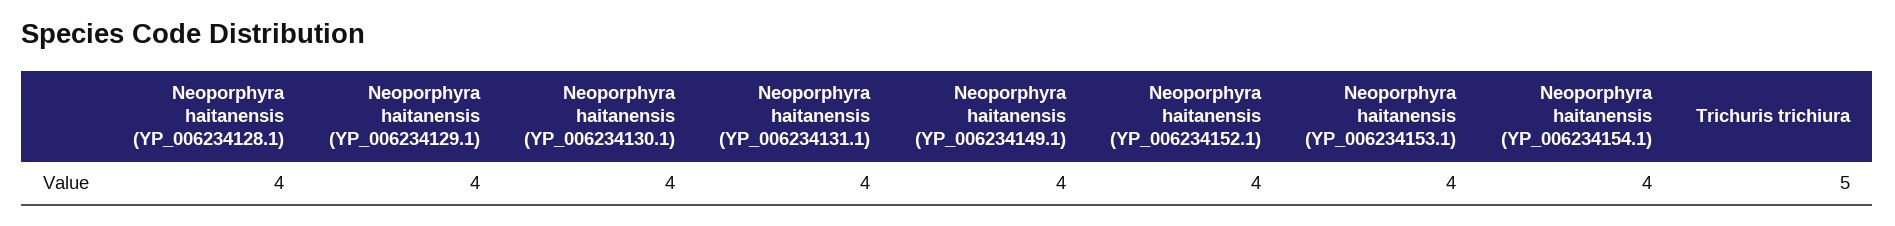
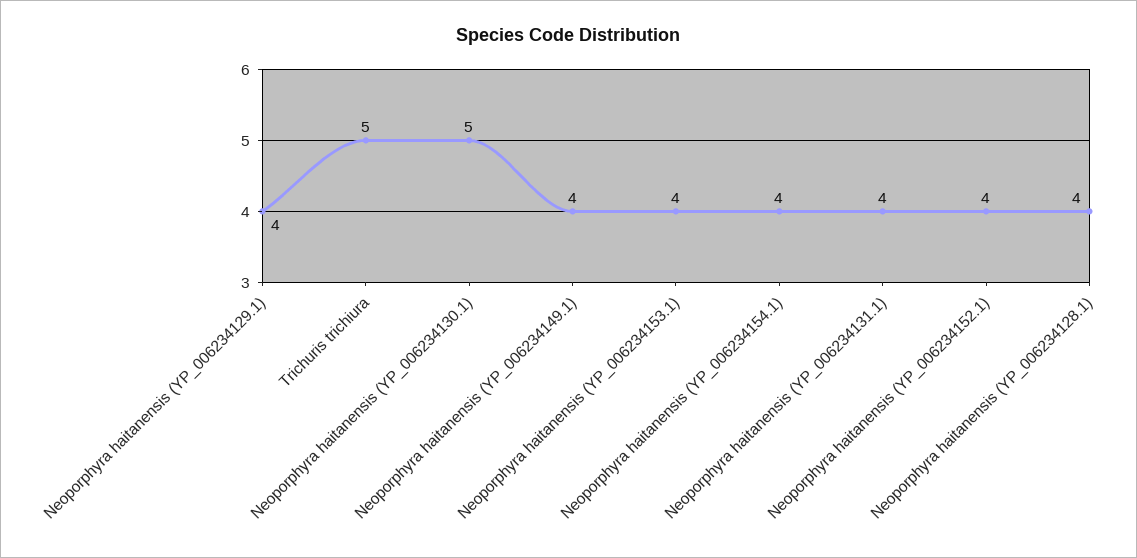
  {
    "Neoporphyra haitanensis (YP_006234128.1)": 4,
    "Neoporphyra haitanensis (YP_006234129.1)": 4,
-   "Neoporphyra haitanensis (YP_006234130.1)": 4,
+   "Neoporphyra haitanensis (YP_006234130.1)": 5,
    "Neoporphyra haitanensis (YP_006234131.1)": 4,
    "Neoporphyra haitanensis (YP_006234149.1)": 4,
    "Neoporphyra haitanensis (YP_006234152.1)": 4,
    "Neoporphyra haitanensis (YP_006234153.1)": 4,
    "Neoporphyra haitanensis (YP_006234154.1)": 4,
    "Trichuris trichiura": 5
  }

